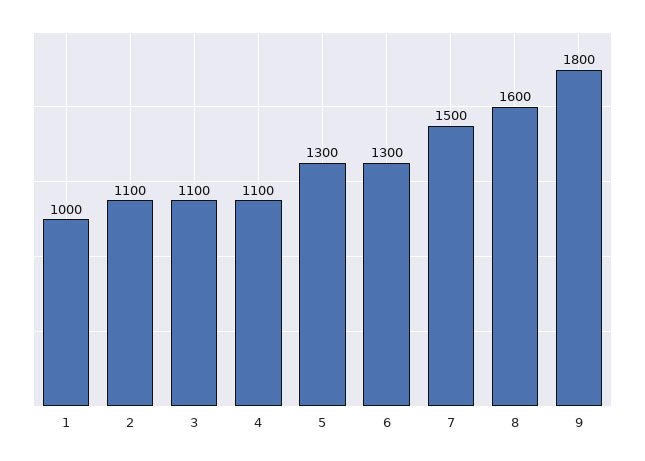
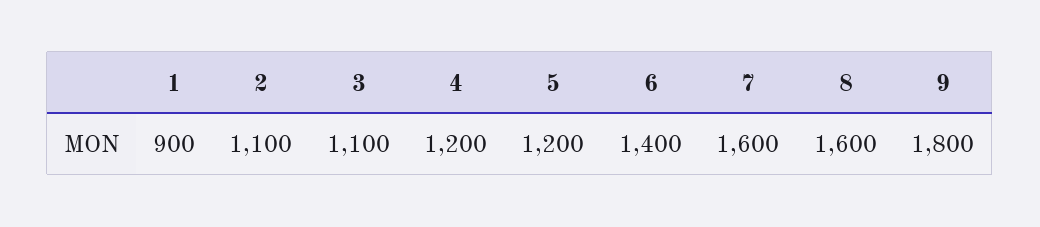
  {
-   "1": 1000,
+   "1": 900,
    "2": 1100,
    "3": 1100,
-   "4": 1100,
+   "4": 1200,
-   "5": 1300,
+   "5": 1200,
-   "6": 1300,
+   "6": 1400,
-   "7": 1500,
+   "7": 1600,
    "8": 1600,
    "9": 1800
  }

